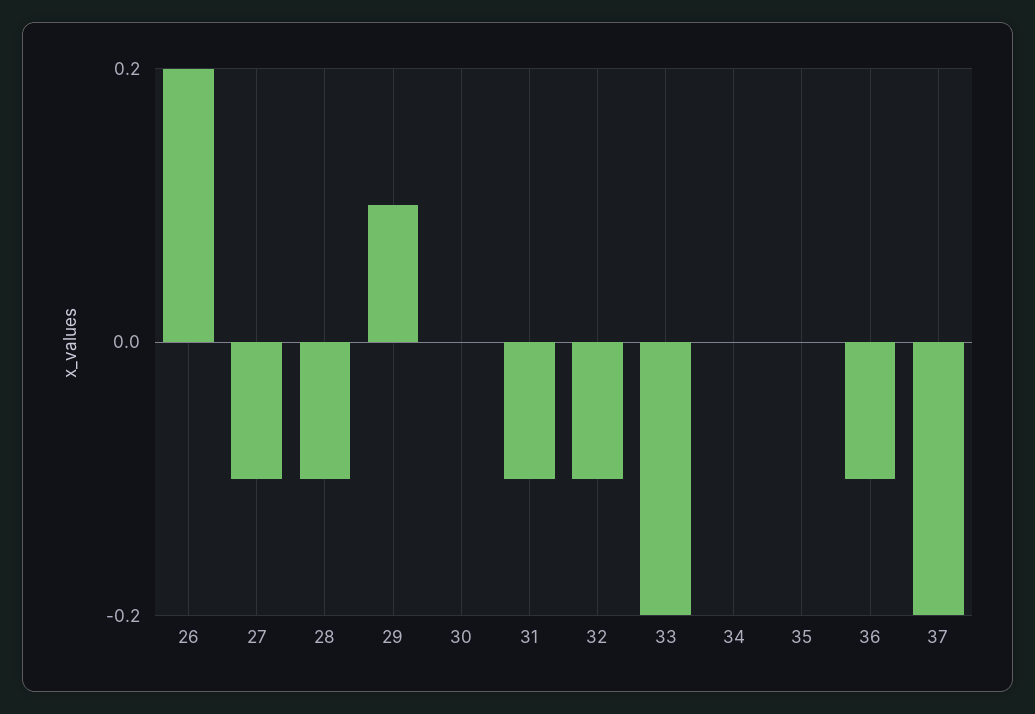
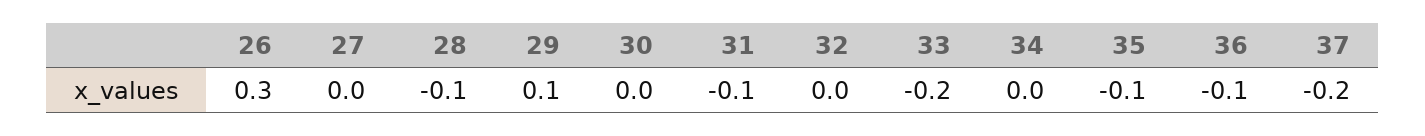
  {
-   "26": 0.2,
+   "26": 0.3,
-   "27": -0.1,
+   "27": 0,
    "28": -0.1,
    "29": 0.1,
    "30": 0,
    "31": -0.1,
-   "32": -0.1,
+   "32": 0,
    "33": -0.2,
    "34": 0,
-   "35": 0,
+   "35": -0.1,
    "36": -0.1,
    "37": -0.2
  }

